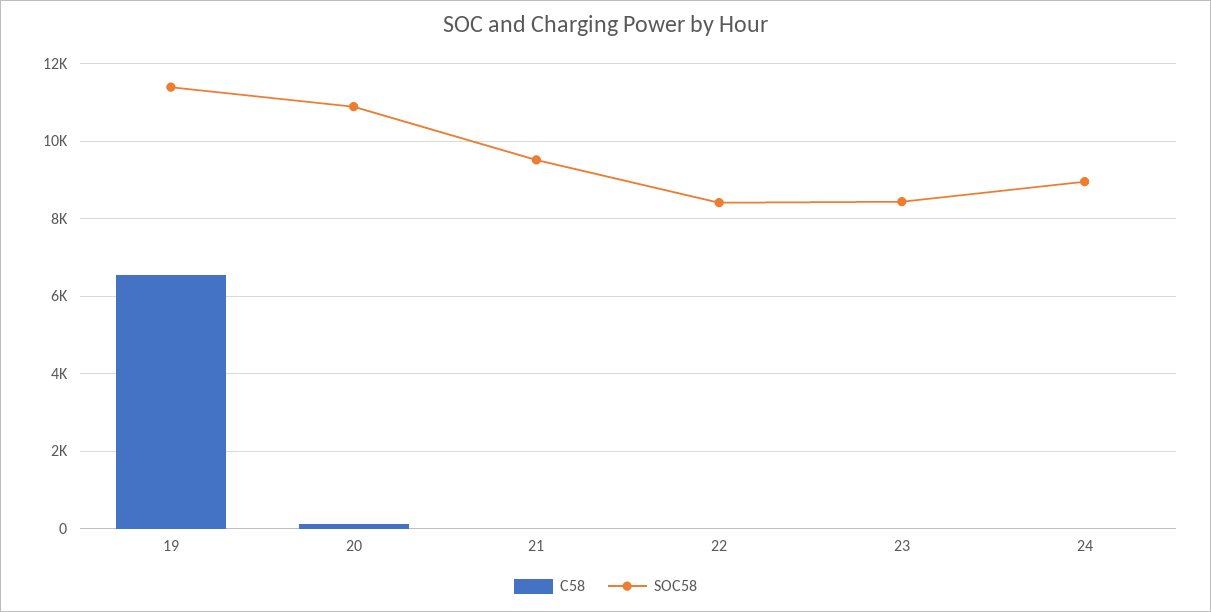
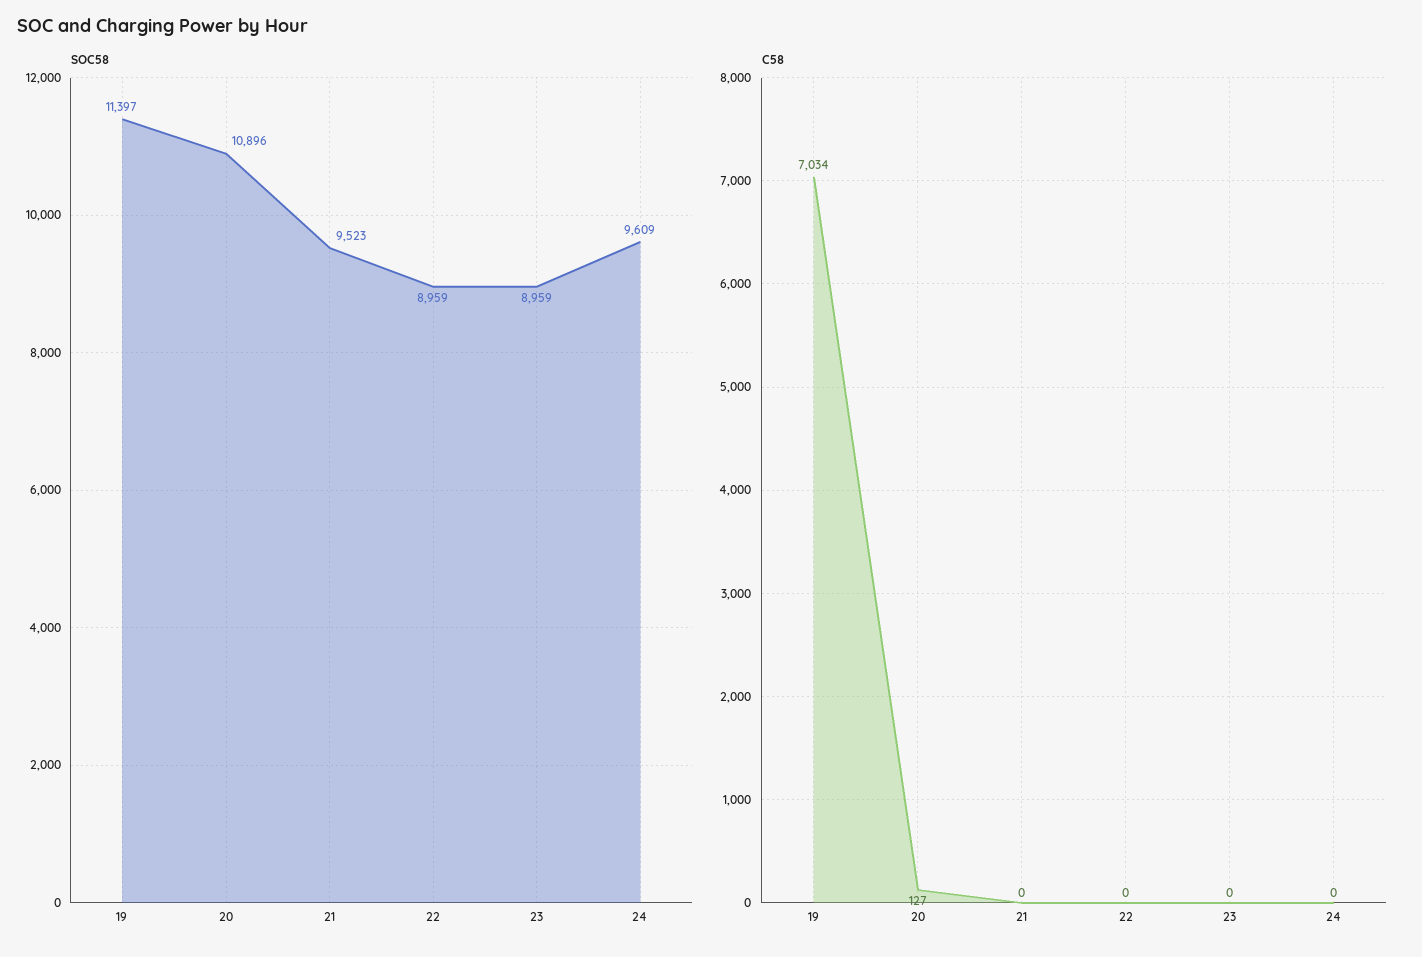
  {
    "C58": {
-     "19": 6600,
+     "19": 7034,
      "20": 127,
      "21": 0,
      "22": 0,
      "23": 0,
      "24": 0
    },
    "SOC58": {
      "19": 11397,
      "20": 10896,
      "21": 9523,
-     "22": 8400,
+     "22": 8959,
-     "23": 8400,
+     "23": 8959,
-     "24": 9000
+     "24": 9609
    }
  }

